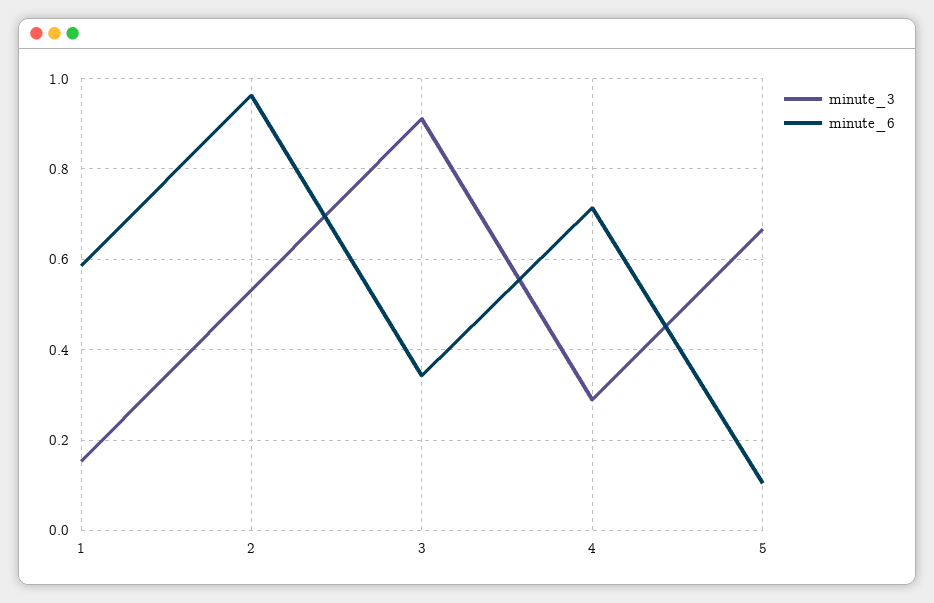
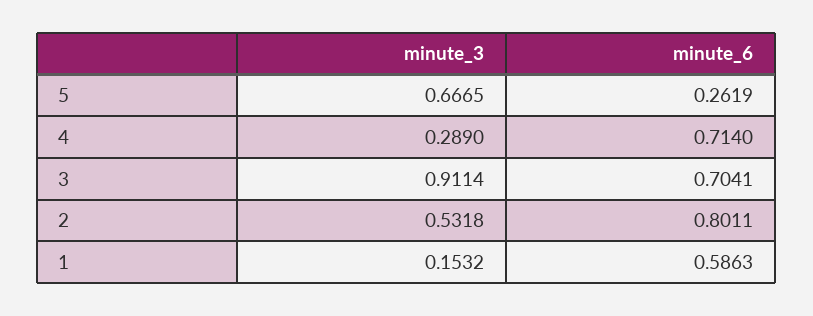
  {
    "minute_3": {
      "1": 0.1532,
      "2": 0.5318,
      "3": 0.9114,
      "4": 0.289,
      "5": 0.6665
    },
    "minute_6": {
      "1": 0.5863,
-     "2": 0.96,
+     "2": 0.8011,
-     "3": 0.34,
+     "3": 0.7041,
      "4": 0.714,
-     "5": 0.1
+     "5": 0.2619
    }
  }

